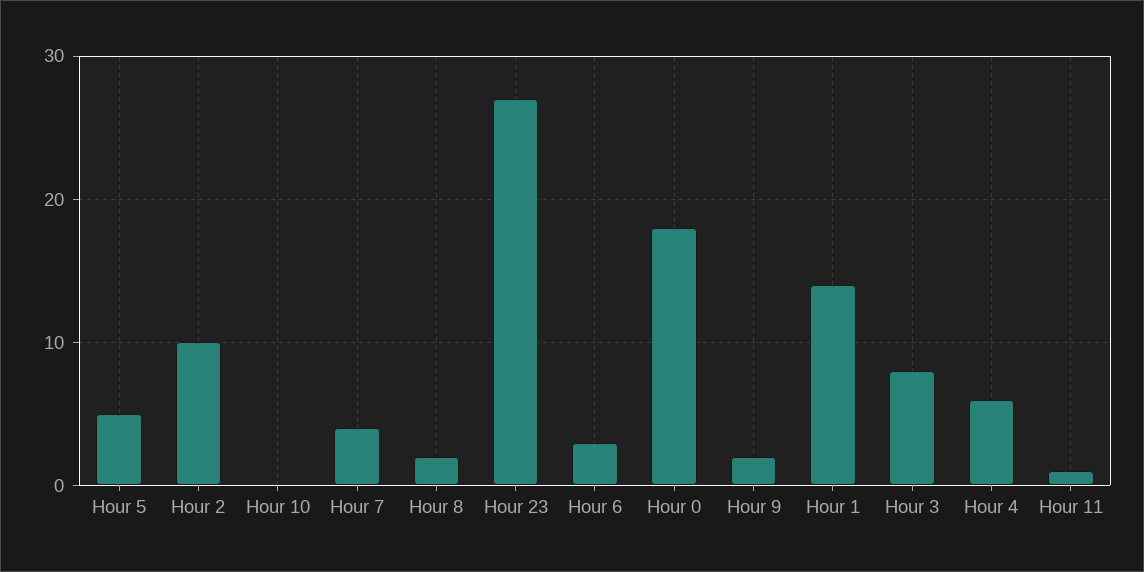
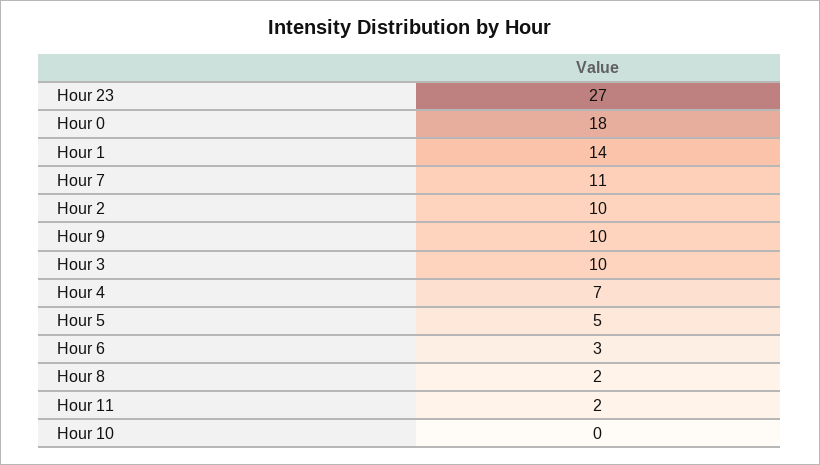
  {
    "Hour 5": 5,
    "Hour 2": 10,
    "Hour 10": 0,
-   "Hour 7": 4,
+   "Hour 7": 11,
    "Hour 8": 2,
    "Hour 23": 27,
    "Hour 6": 3,
    "Hour 0": 18,
-   "Hour 9": 2,
+   "Hour 9": 10,
    "Hour 1": 14,
-   "Hour 3": 8,
+   "Hour 3": 10,
-   "Hour 4": 6,
+   "Hour 4": 7,
-   "Hour 11": 1
+   "Hour 11": 2
  }

